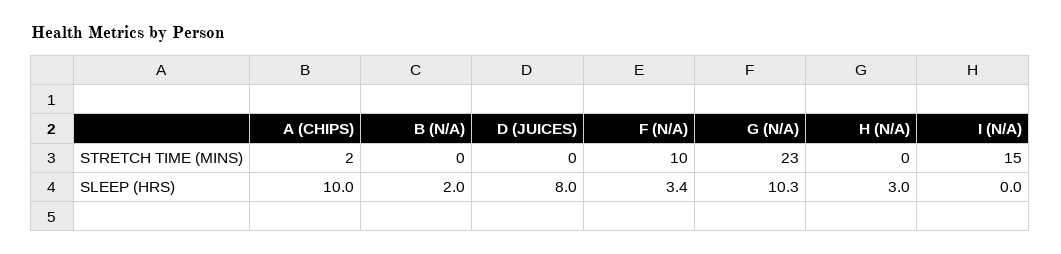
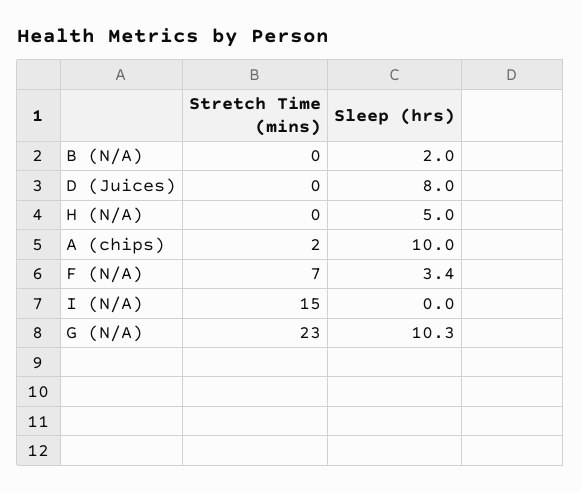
  {
    "A (CHIPS)": {
      "STRETCH TIME (MINS)": 2,
      "SLEEP (HRS)": 10
    },
    "B (N/A)": {
      "STRETCH TIME (MINS)": 0,
      "SLEEP (HRS)": 2
    },
    "D (JUICES)": {
      "STRETCH TIME (MINS)": 0,
      "SLEEP (HRS)": 8
    },
    "F (N/A)": {
-     "STRETCH TIME (MINS)": 10,
+     "STRETCH TIME (MINS)": 7,
      "SLEEP (HRS)": 3.4
    },
    "G (N/A)": {
      "STRETCH TIME (MINS)": 23,
      "SLEEP (HRS)": 10.3
    },
    "H (N/A)": {
      "STRETCH TIME (MINS)": 0,
-     "SLEEP (HRS)": 3
+     "SLEEP (HRS)": 5
    },
    "I (N/A)": {
      "STRETCH TIME (MINS)": 15,
      "SLEEP (HRS)": 0
    }
  }

